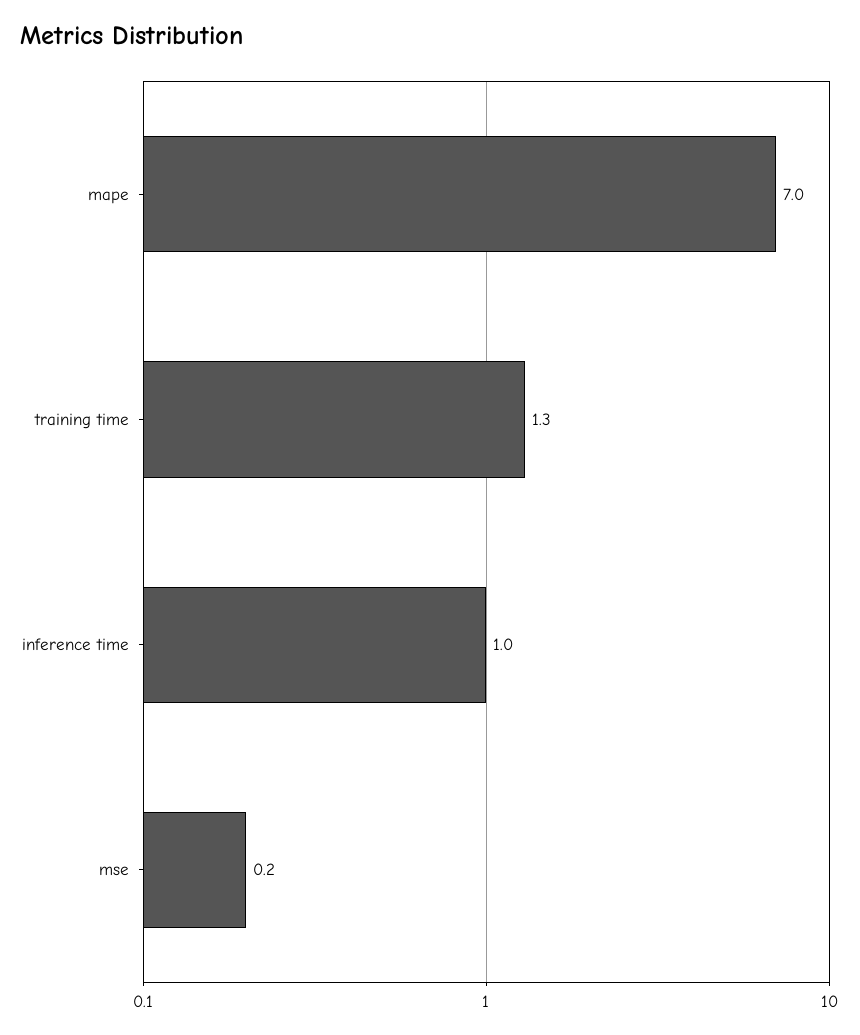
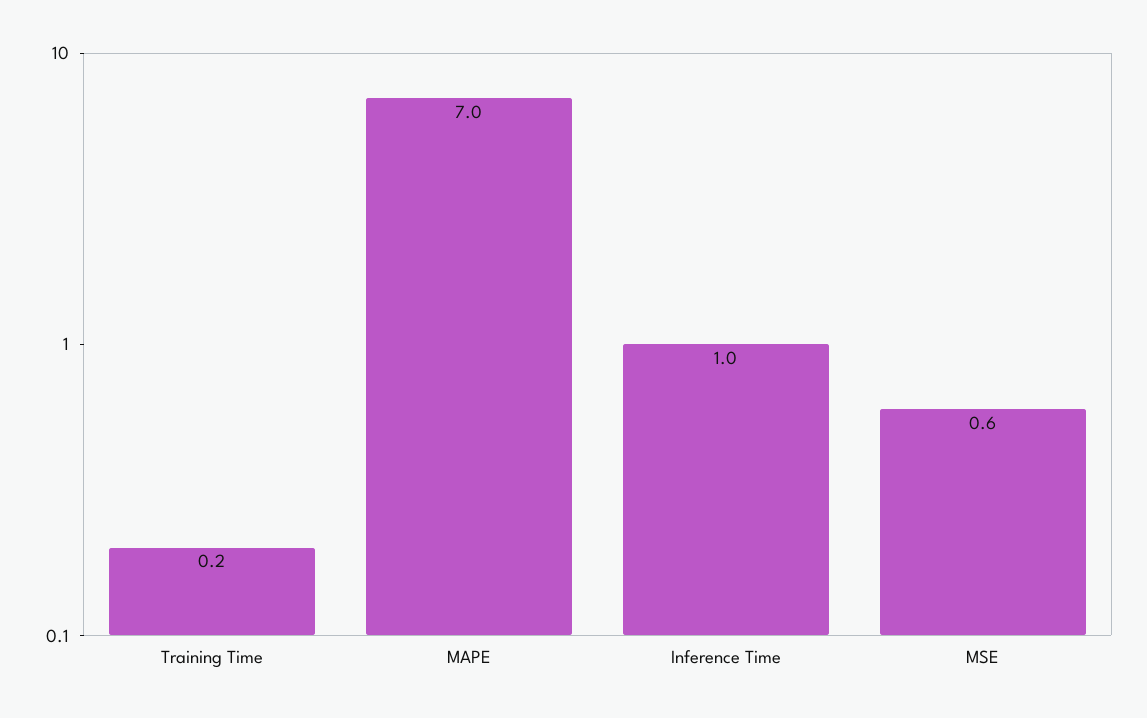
  {
    "mape": 7,
-   "training time": 1.3,
+   "training time": 0.2,
    "inference time": 1,
-   "mse": 0.2
+   "mse": 0.6
  }

